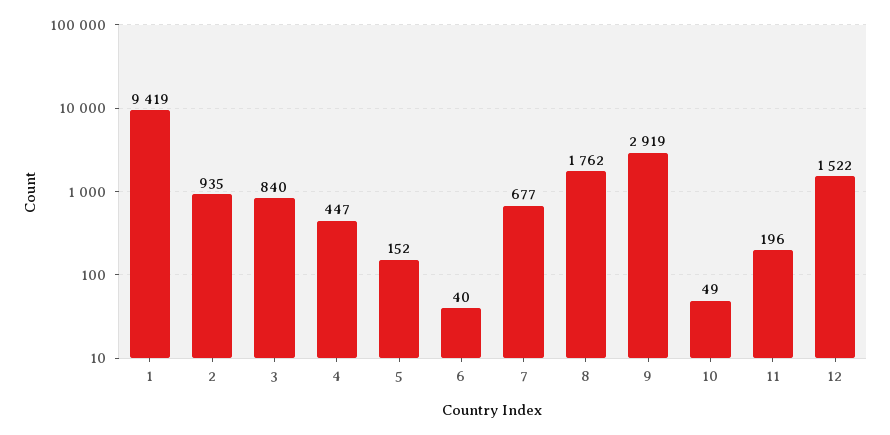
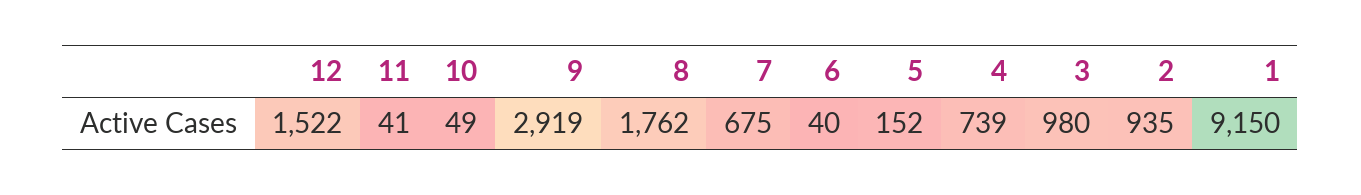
  {
-   "1": 9419,
+   "1": 9150,
    "2": 935,
-   "3": 840,
+   "3": 980,
-   "4": 447,
+   "4": 739,
    "5": 152,
    "6": 40,
-   "7": 677,
+   "7": 675,
    "8": 1762,
    "9": 2919,
    "10": 49,
-   "11": 196,
+   "11": 41,
    "12": 1522
  }

